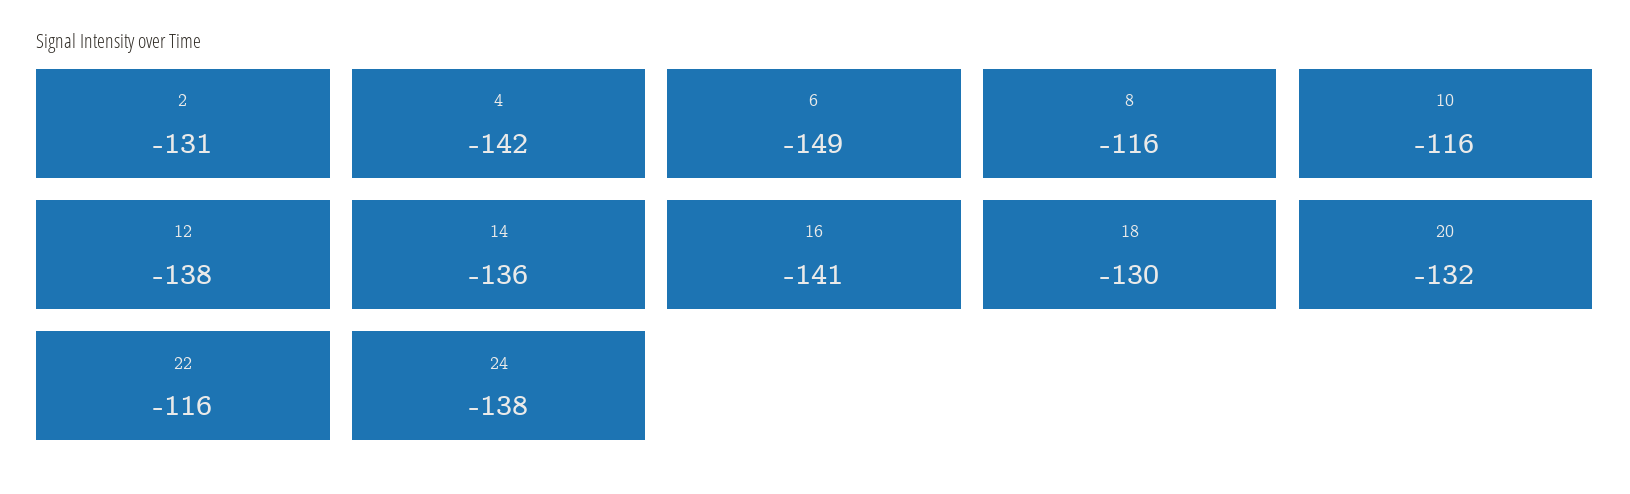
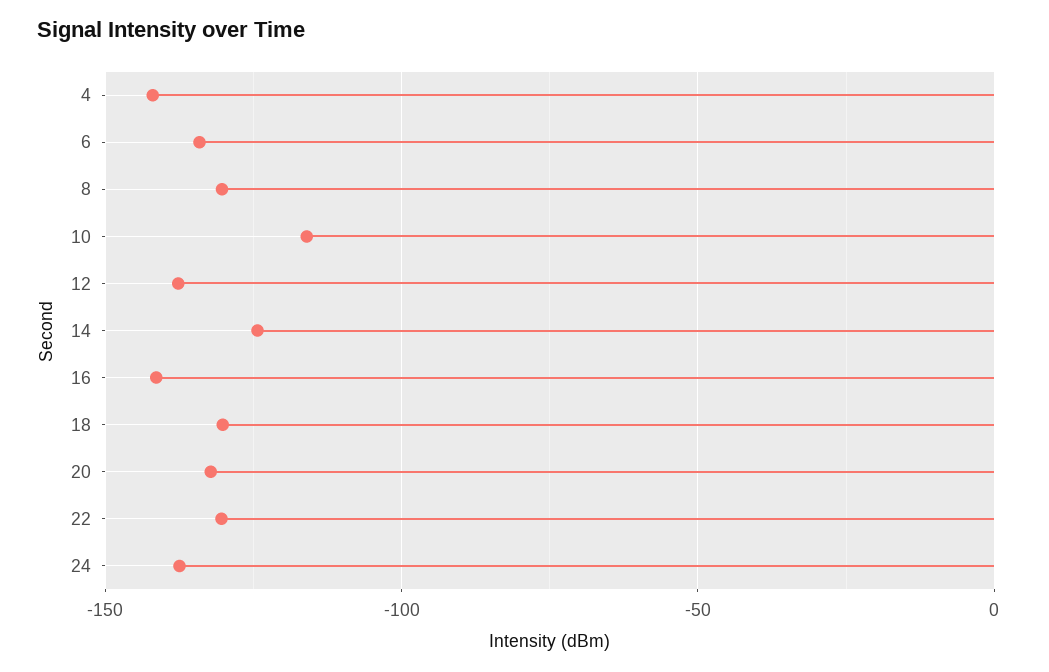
  {
-   "2": -131,
    "4": -142,
-   "6": -149,
+   "6": -135,
-   "8": -116,
+   "8": -130,
    "10": -116,
    "12": -138,
-   "14": -136,
+   "14": -125,
    "16": -141,
    "18": -130,
    "20": -132,
-   "22": -116,
+   "22": -130,
    "24": -138
  }

